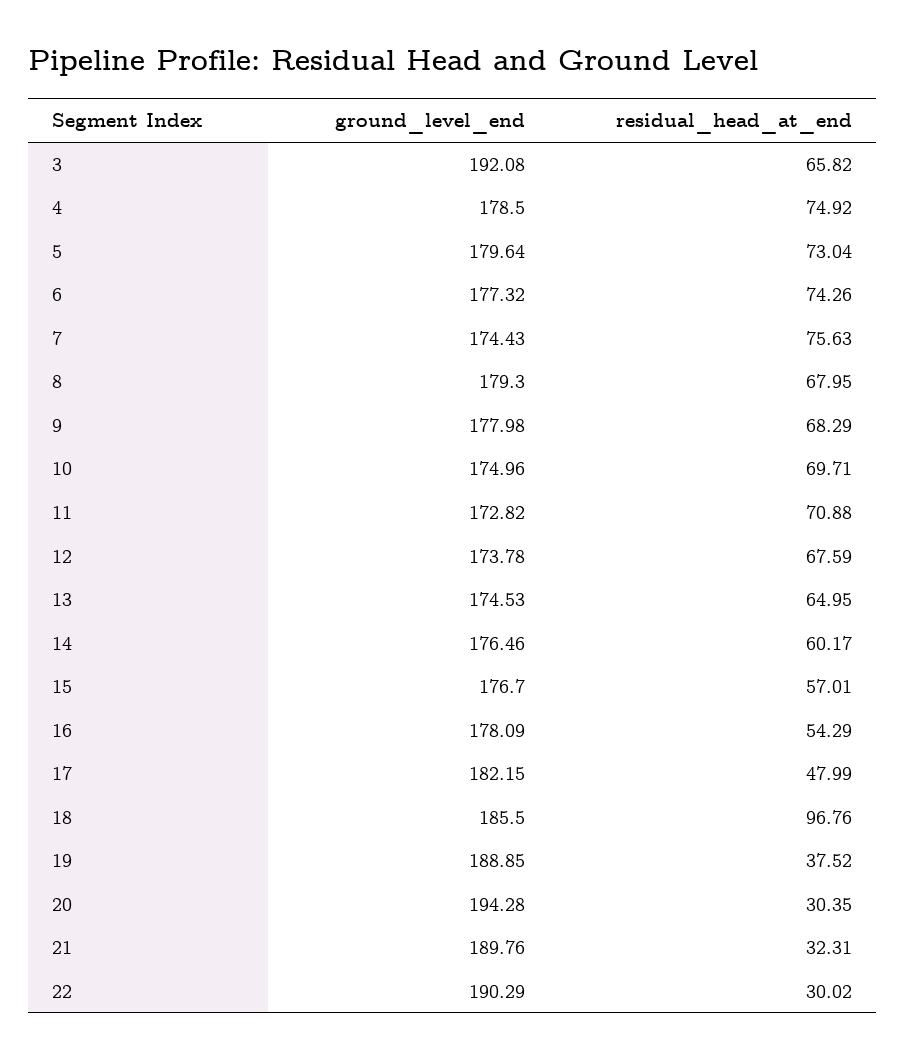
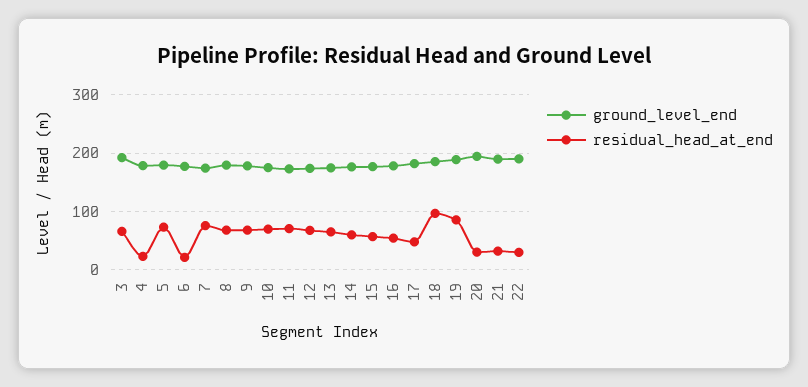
  {
    "ground_level_end": {
      "3": 192.08,
      "4": 178.5,
      "5": 179.64,
      "6": 177.32,
      "7": 174.43,
      "8": 179.3,
      "9": 177.98,
      "10": 174.96,
      "11": 172.82,
      "12": 173.78,
      "13": 174.53,
      "14": 176.46,
      "15": 176.7,
      "16": 178.09,
      "17": 182.15,
      "18": 185.5,
      "19": 188.85,
      "20": 194.28,
      "21": 189.76,
      "22": 190.29
    },
    "residual_head_at_end": {
      "3": 65.82,
-     "4": 74.92,
+     "4": 20,
      "5": 73.04,
-     "6": 74.26,
+     "6": 20,
      "7": 75.63,
      "8": 67.95,
      "9": 68.29,
      "10": 69.71,
      "11": 70.88,
      "12": 67.59,
      "13": 64.95,
      "14": 60.17,
      "15": 57.01,
      "16": 54.29,
      "17": 47.99,
      "18": 96.76,
-     "19": 37.52,
+     "19": 80,
      "20": 30.35,
      "21": 32.31,
      "22": 30.02
    }
  }

